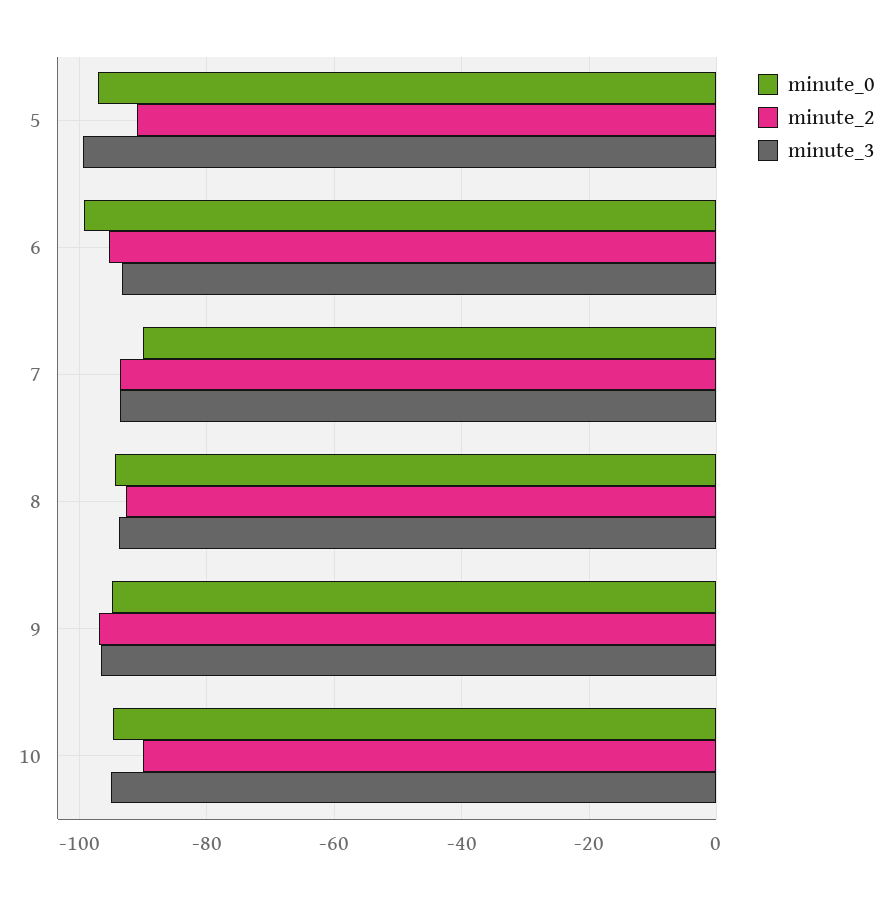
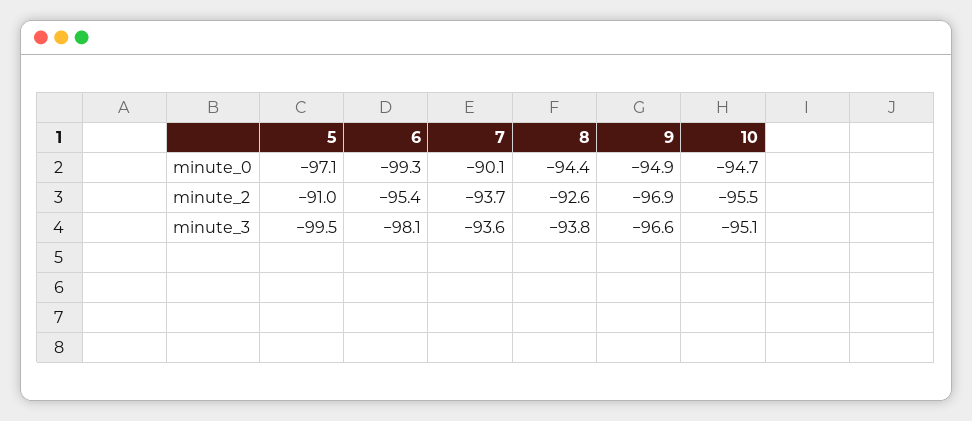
  {
    "minute_0": {
      "5": -97.1,
      "6": -99.3,
      "7": -90.1,
      "8": -94.4,
      "9": -94.9,
      "10": -94.7
    },
    "minute_2": {
      "5": -91,
      "6": -95.4,
      "7": -93.7,
      "8": -92.6,
      "9": -96.9,
-     "10": -90
+     "10": -95.5
    },
    "minute_3": {
      "5": -99.5,
-     "6": -94,
+     "6": -98.1,
      "7": -93.6,
      "8": -93.8,
      "9": -96.6,
      "10": -95.1
    }
  }

